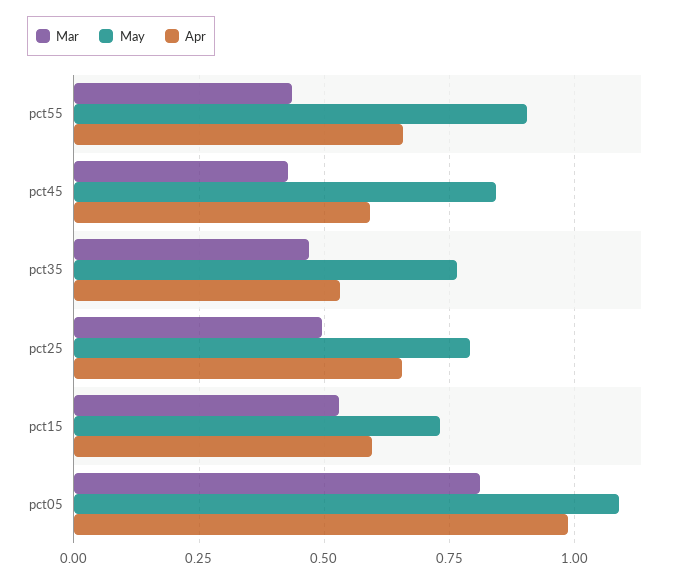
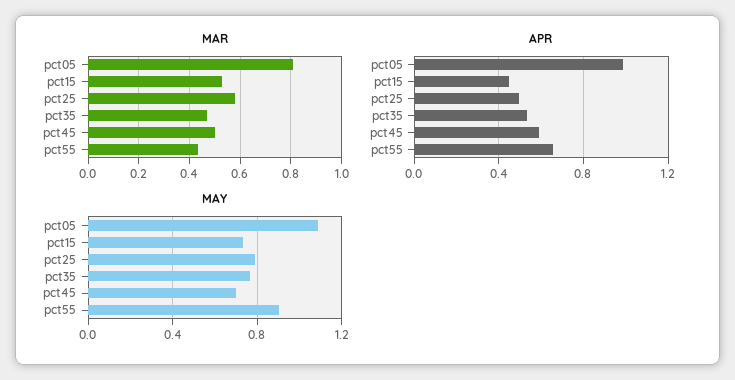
  {
    "Mar": {
      "pct55": 0.425,
-     "pct45": 0.425,
+     "pct45": 0.5,
      "pct35": 0.475,
-     "pct25": 0.5,
+     "pct25": 0.575,
      "pct15": 0.525,
      "pct05": 0.8
    },
    "May": {
      "pct55": 0.9,
-     "pct45": 0.85,
+     "pct45": 0.7,
      "pct35": 0.775,
      "pct25": 0.8,
      "pct15": 0.725,
      "pct05": 1.1
    },
    "Apr": {
      "pct55": 0.65,
      "pct45": 0.6,
      "pct35": 0.525,
-     "pct25": 0.65,
+     "pct25": 0.5,
-     "pct15": 0.6,
+     "pct15": 0.45,
      "pct05": 0.975
    }
  }

